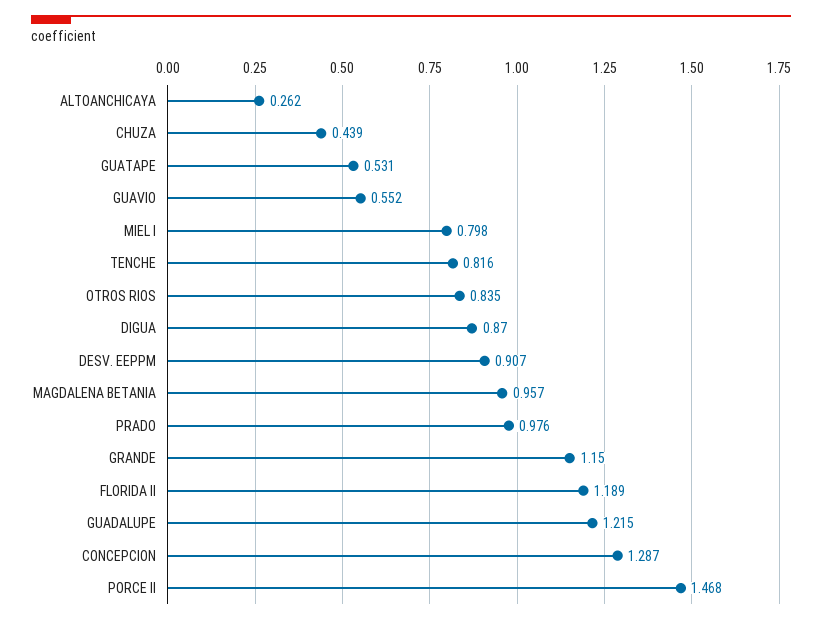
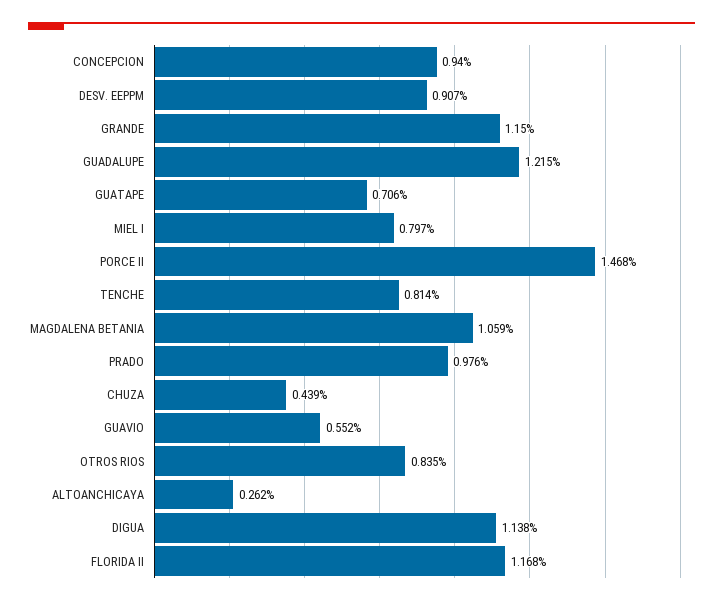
  {
    "ALTOANCHICAYA": 0.262,
    "CHUZA": 0.439,
-   "GUATAPE": 0.531,
+   "GUATAPE": 0.706,
    "GUAVIO": 0.552,
-   "MIEL I": 0.798,
+   "MIEL I": 0.797,
-   "TENCHE": 0.816,
+   "TENCHE": 0.814,
    "OTROS RIOS": 0.835,
-   "DIGUA": 0.87,
+   "DIGUA": 1.138,
    "DESV. EEPPM": 0.907,
-   "MAGDALENA BETANIA": 0.957,
+   "MAGDALENA BETANIA": 1.059,
    "PRADO": 0.976,
    "GRANDE": 1.15,
-   "FLORIDA II": 1.189,
+   "FLORIDA II": 1.168,
    "GUADALUPE": 1.215,
-   "CONCEPCION": 1.287,
+   "CONCEPCION": 0.94,
    "PORCE II": 1.468
  }

